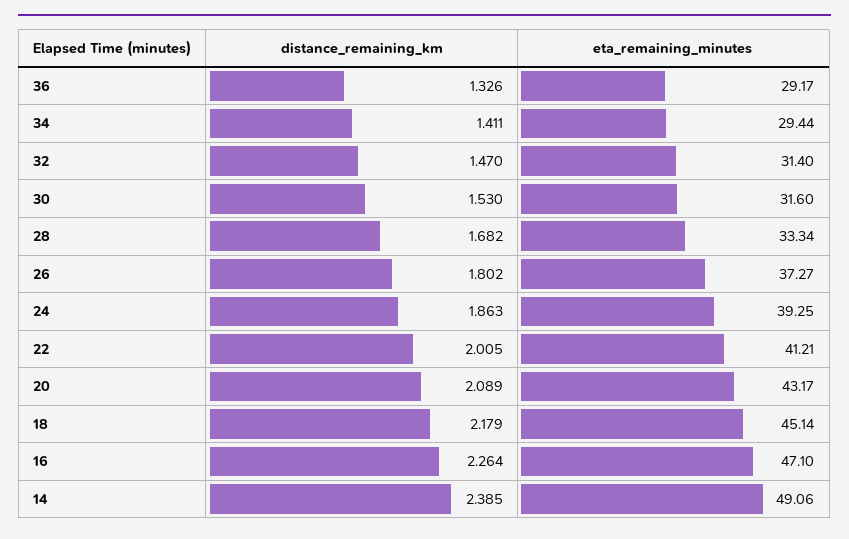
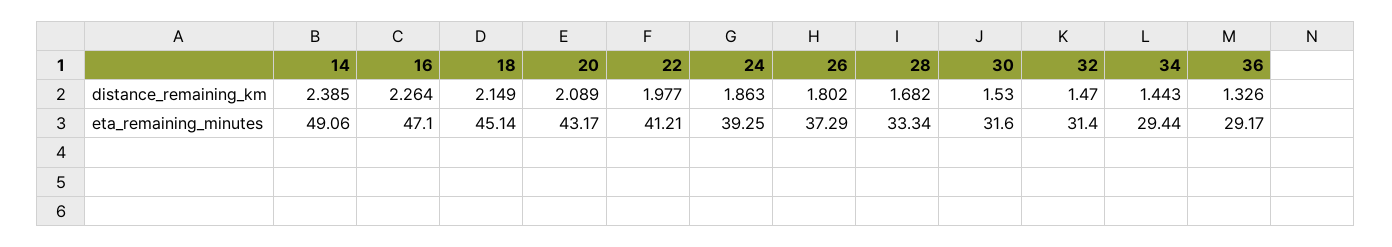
  {
    "distance_remaining_km": {
      "36": 1.326,
-     "34": 1.411,
+     "34": 1.443,
      "32": 1.47,
      "30": 1.53,
      "28": 1.682,
      "26": 1.802,
      "24": 1.863,
-     "22": 2.005,
+     "22": 1.977,
      "20": 2.089,
-     "18": 2.179,
+     "18": 2.149,
      "16": 2.264,
      "14": 2.385
    },
    "eta_remaining_minutes": {
      "36": 29.17,
      "34": 29.44,
      "32": 31.4,
      "30": 31.6,
      "28": 33.34,
-     "26": 37.27,
+     "26": 37.29,
      "24": 39.25,
      "22": 41.21,
      "20": 43.17,
      "18": 45.14,
      "16": 47.1,
      "14": 49.06
    }
  }

